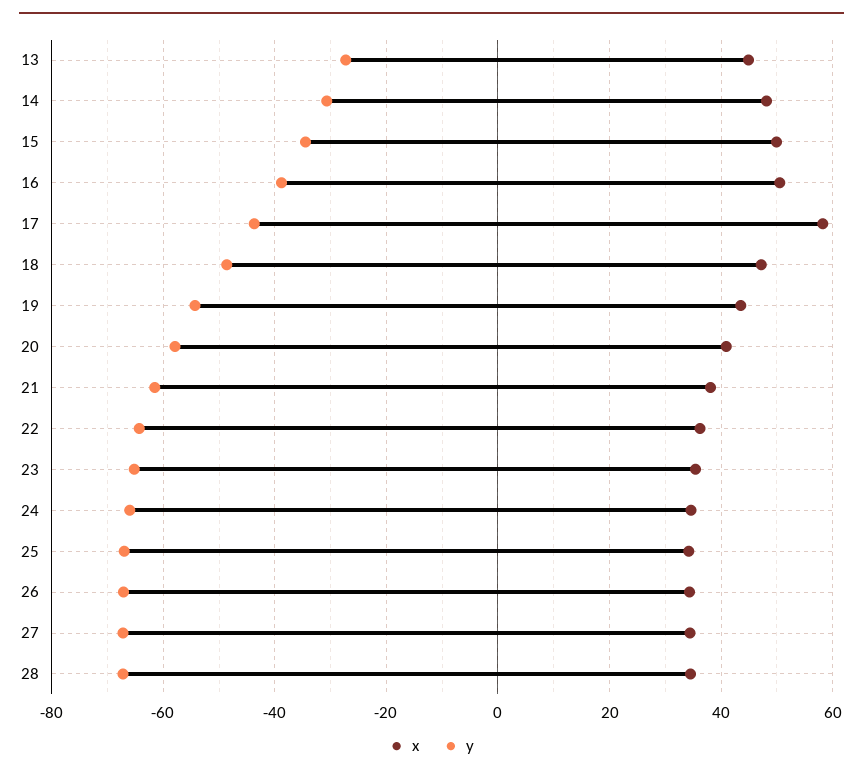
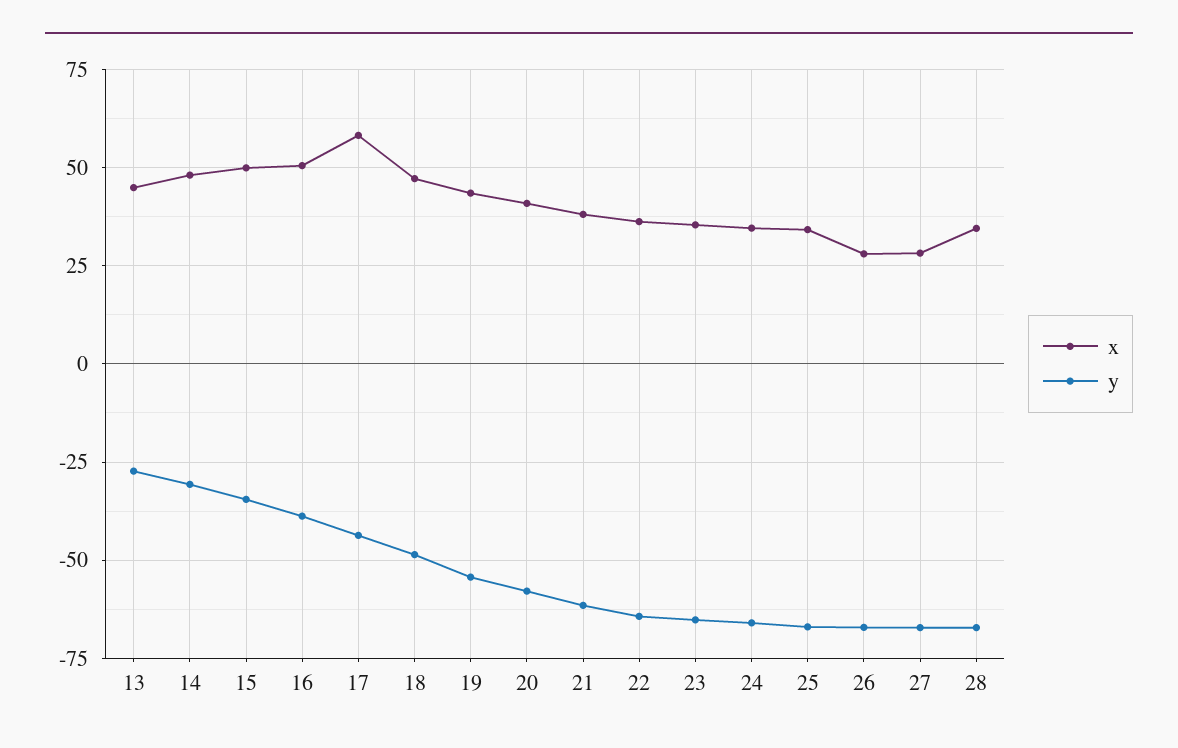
  {
    "x": {
      "13": 44,
      "14": 48,
      "15": 50,
      "16": 50,
      "17": 58,
      "18": 48,
      "19": 44,
      "20": 40,
      "21": 38,
      "22": 36,
      "23": 36,
      "24": 34,
      "25": 34,
-     "26": 34,
+     "26": 27.5,
-     "27": 34,
+     "27": 27.5,
      "28": 34
    },
    "y": {
      "13": -28,
      "14": -30,
      "15": -34,
      "16": -38,
      "17": -44,
      "18": -48,
      "19": -54,
      "20": -58,
      "21": -62,
      "22": -64,
      "23": -66,
      "24": -66,
      "25": -68,
      "26": -68,
      "27": -68,
      "28": -68
    }
  }

